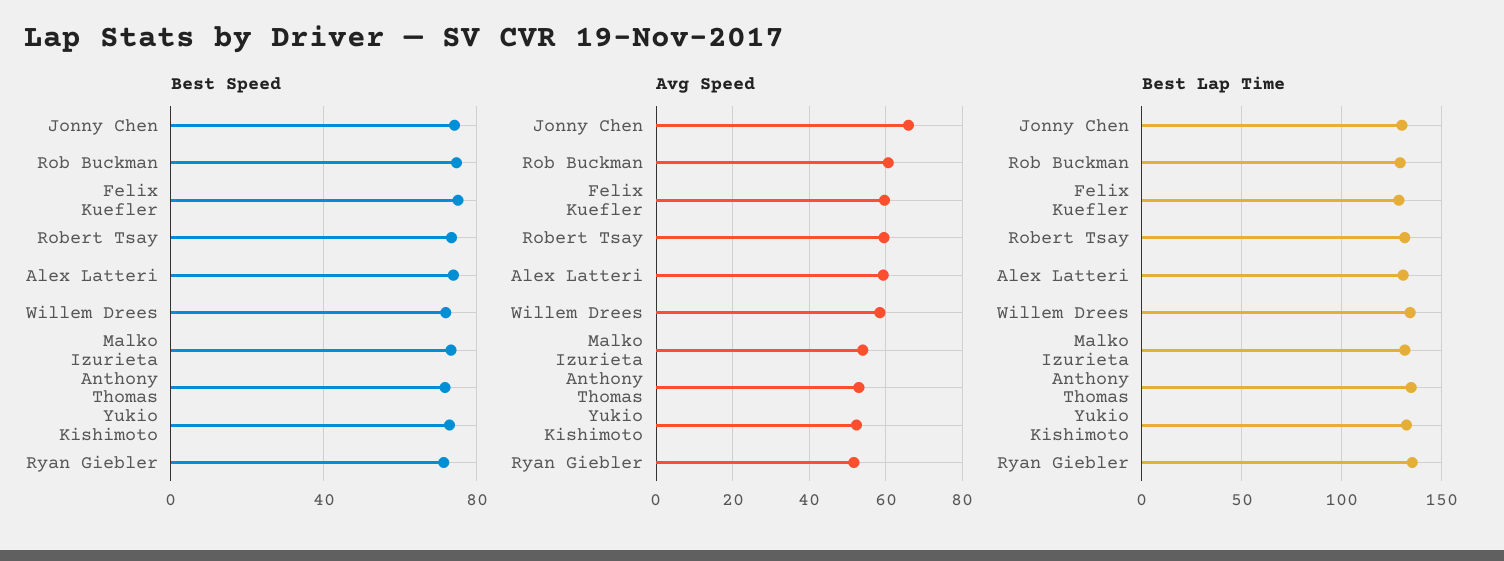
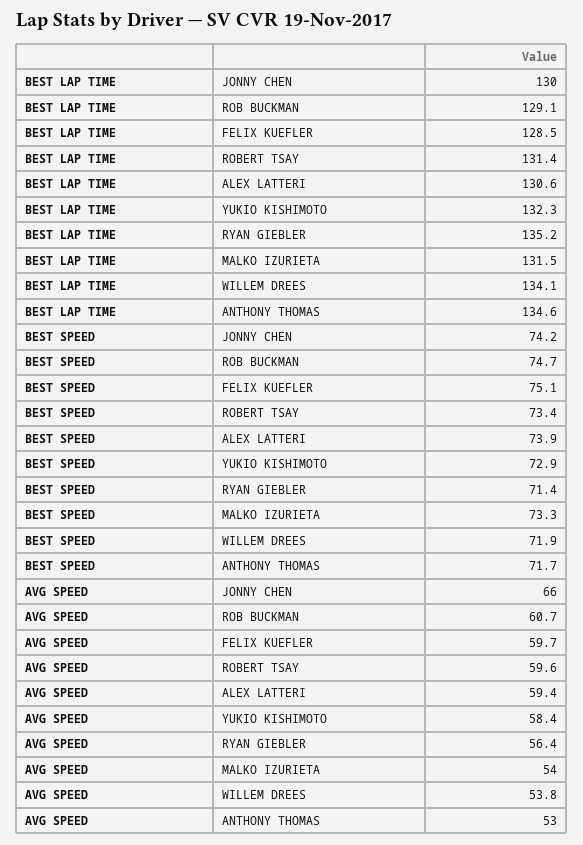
  {
    "Best Speed": {
      "Jonny Chen": 74.2,
      "Rob Buckman": 74.7,
      "Felix Kuefler": 75.1,
      "Robert Tsay": 73.4,
      "Alex Latteri": 73.9,
      "Willem Drees": 71.9,
      "Malko Izurieta": 73.3,
      "Anthony Thomas": 71.7,
      "Yukio Kishimoto": 72.9,
      "Ryan Giebler": 71.4
    },
    "Avg Speed": {
      "Jonny Chen": 66,
      "Rob Buckman": 60.7,
      "Felix Kuefler": 59.7,
      "Robert Tsay": 59.6,
      "Alex Latteri": 59.4,
-     "Willem Drees": 58,
+     "Willem Drees": 53.8,
      "Malko Izurieta": 54,
      "Anthony Thomas": 53,
-     "Yukio Kishimoto": 52,
+     "Yukio Kishimoto": 58.4,
-     "Ryan Giebler": 52
+     "Ryan Giebler": 56.4
    },
    "Best Lap Time": {
      "Jonny Chen": 130,
      "Rob Buckman": 129.1,
      "Felix Kuefler": 128.5,
      "Robert Tsay": 131.4,
      "Alex Latteri": 130.6,
      "Willem Drees": 134.1,
      "Malko Izurieta": 131.5,
      "Anthony Thomas": 134.6,
      "Yukio Kishimoto": 132.3,
      "Ryan Giebler": 135.2
    }
  }

